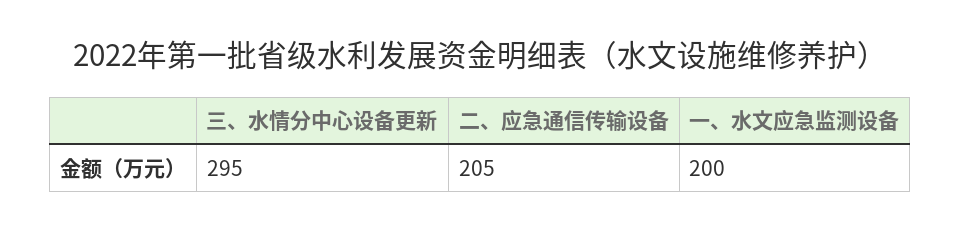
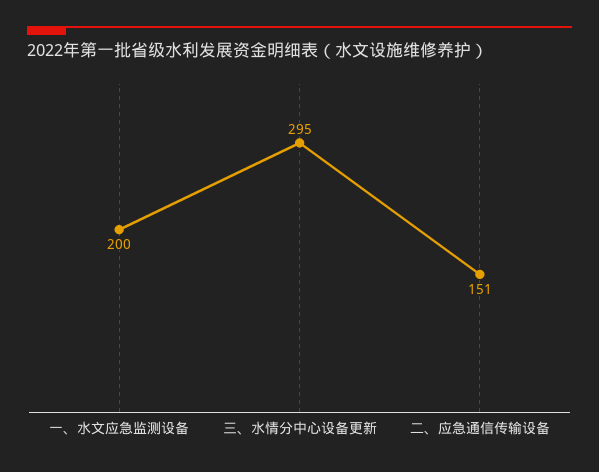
  {
    "三、水情分中心设备更新": 295,
-   "二、应急通信传输设备": 205,
+   "二、应急通信传输设备": 151,
    "一、水文应急监测设备": 200
  }

